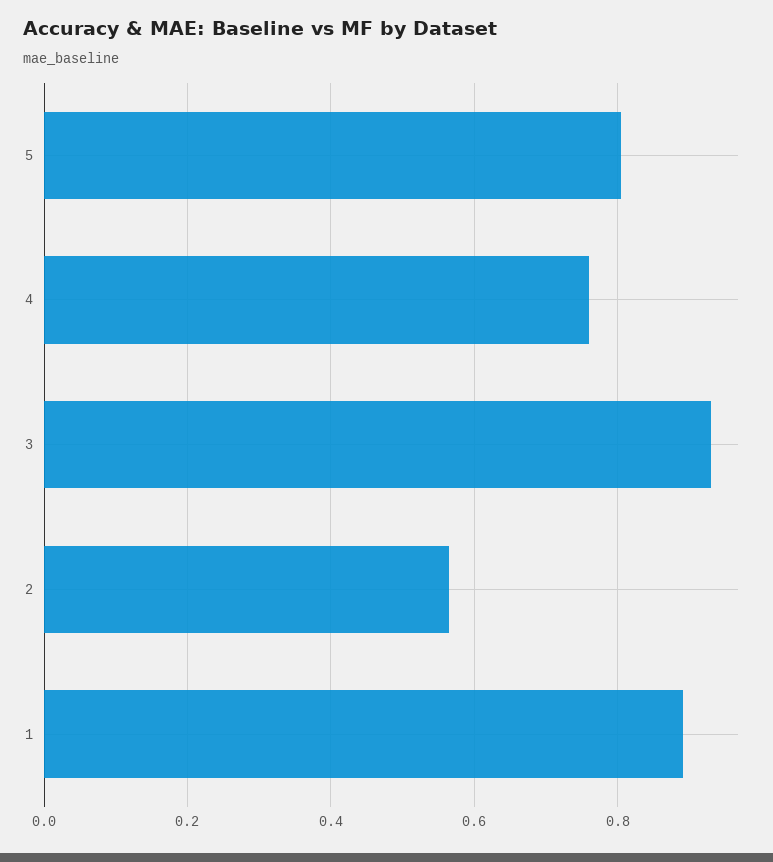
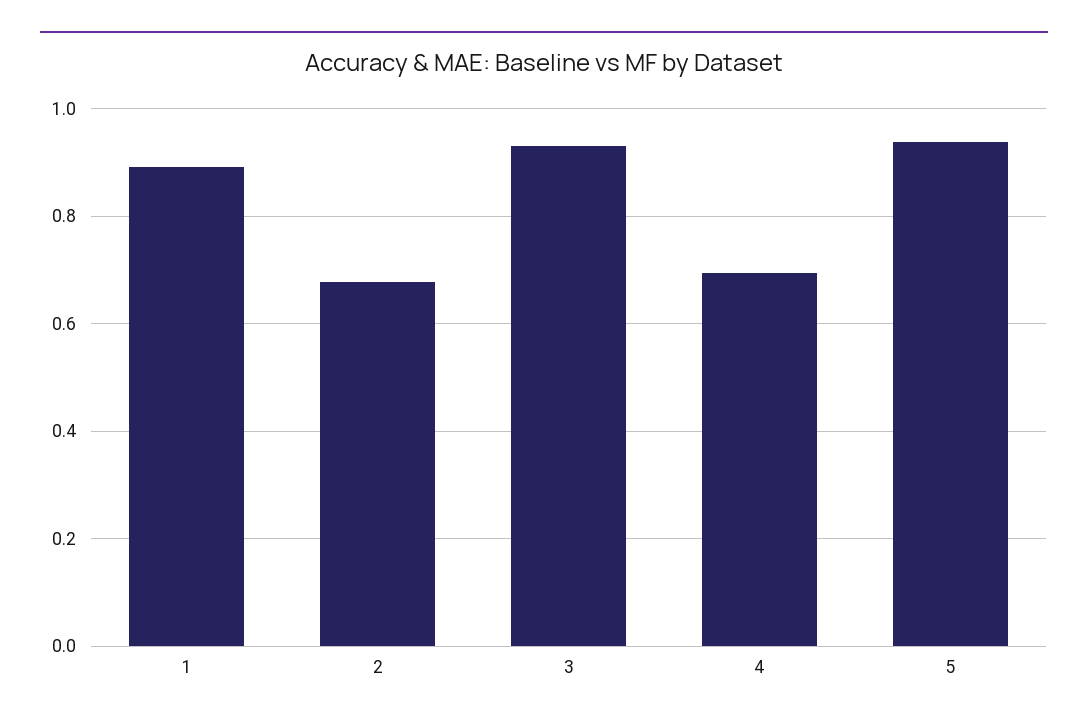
  {
-   "5": 0.8,
+   "5": 0.94,
-   "4": 0.76,
+   "4": 0.7,
    "3": 0.94,
-   "2": 0.56,
+   "2": 0.68,
    "1": 0.9
  }

